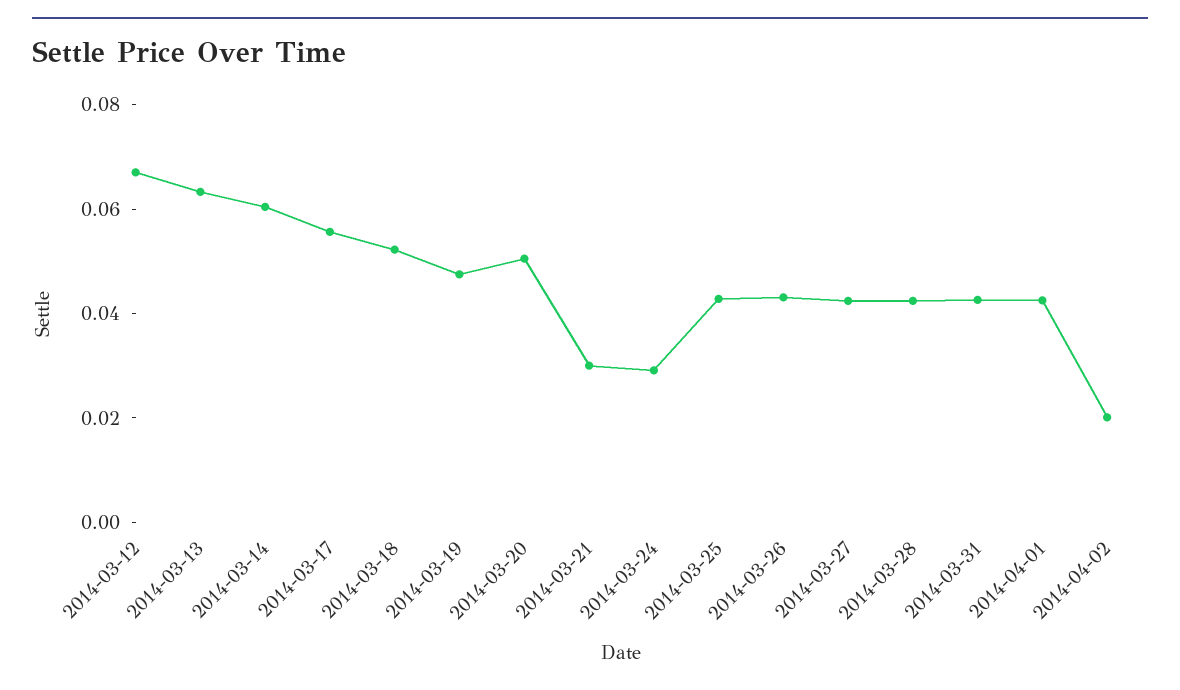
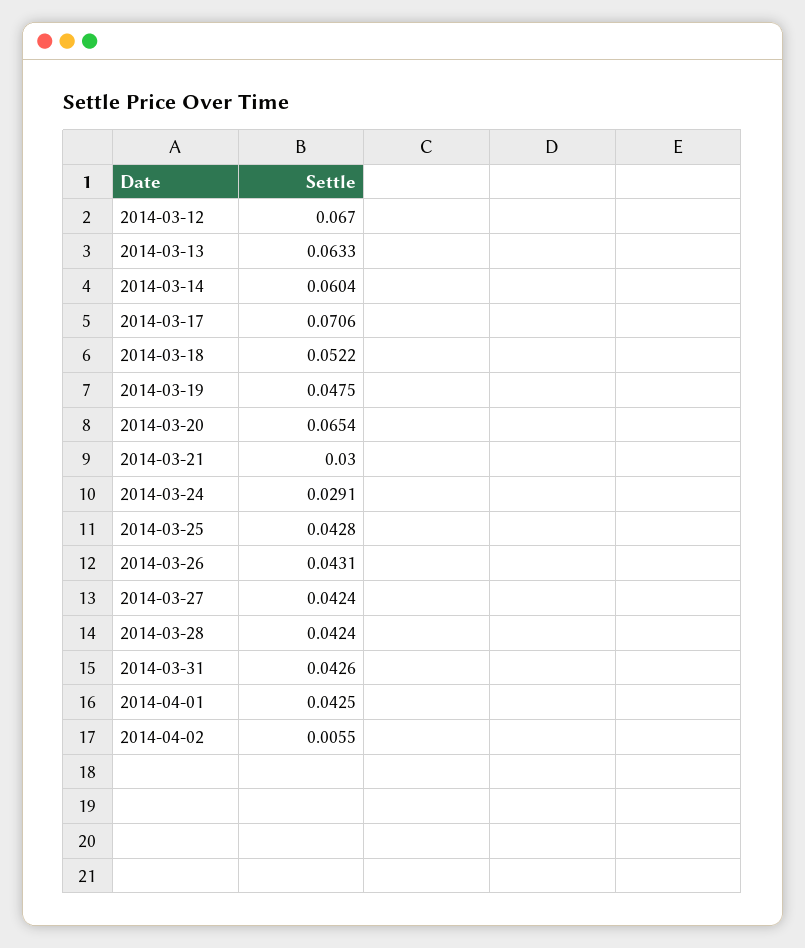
  {
    "2014-03-12": 0.067,
    "2014-03-13": 0.0633,
    "2014-03-14": 0.0604,
-   "2014-03-17": 0.055,
+   "2014-03-17": 0.0706,
    "2014-03-18": 0.0522,
    "2014-03-19": 0.0475,
-   "2014-03-20": 0.05,
+   "2014-03-20": 0.0654,
    "2014-03-21": 0.03,
    "2014-03-24": 0.0291,
    "2014-03-25": 0.0428,
    "2014-03-26": 0.0431,
    "2014-03-27": 0.0424,
    "2014-03-28": 0.0424,
    "2014-03-31": 0.0426,
    "2014-04-01": 0.0425,
-   "2014-04-02": 0.02
+   "2014-04-02": 0.0055
  }

